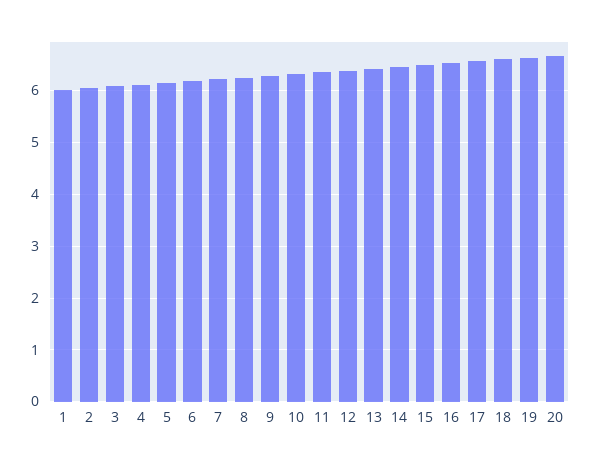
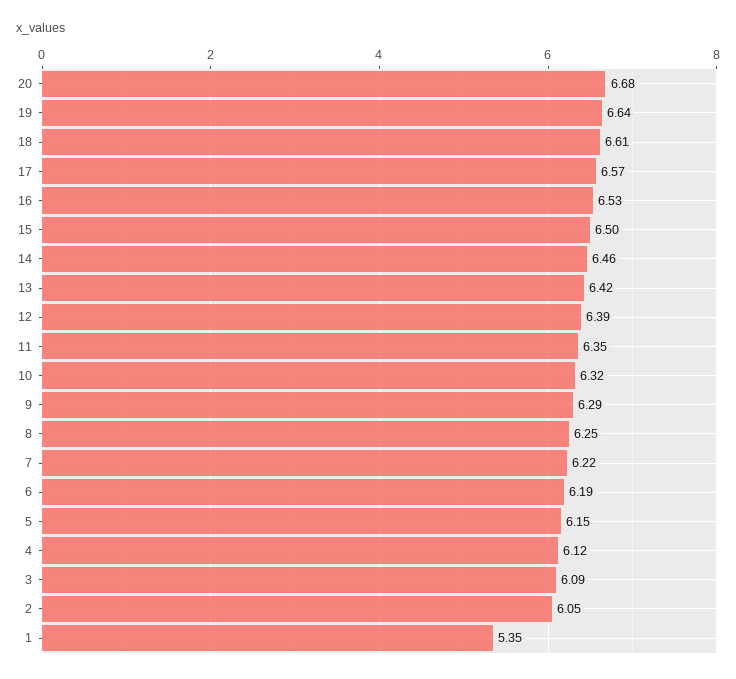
  {
-   "1": 6,
+   "1": 5.35,
    "2": 6.05,
    "3": 6.09,
    "4": 6.12,
    "5": 6.15,
    "6": 6.19,
    "7": 6.22,
    "8": 6.25,
    "9": 6.29,
    "10": 6.32,
    "11": 6.35,
    "12": 6.39,
    "13": 6.42,
    "14": 6.46,
    "15": 6.5,
    "16": 6.53,
    "17": 6.57,
    "18": 6.61,
    "19": 6.64,
    "20": 6.68
  }

